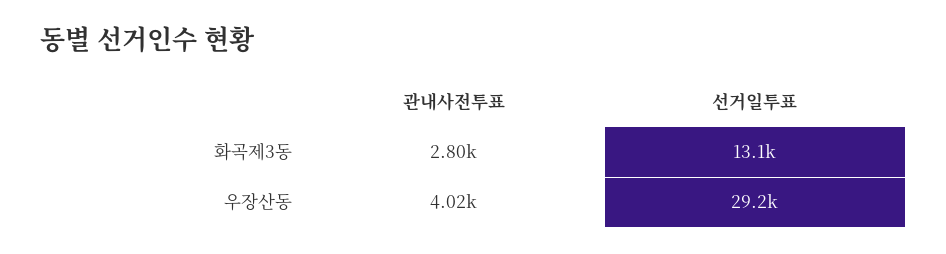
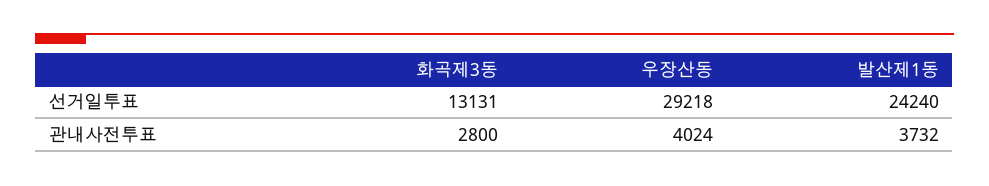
  {
    "관내사전투표": {
      "화곡제3동": 2800,
-     "우장산동": 4024
+     "우장산동": 4024,
+     "발산제1동": 3732
    },
    "선거일투표": {
      "화곡제3동": 13131,
-     "우장산동": 29218
+     "우장산동": 29218,
+     "발산제1동": 24240
    }
  }

